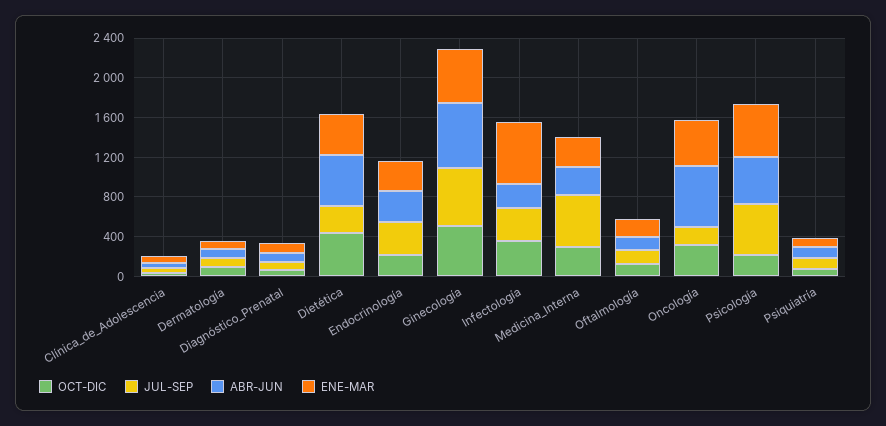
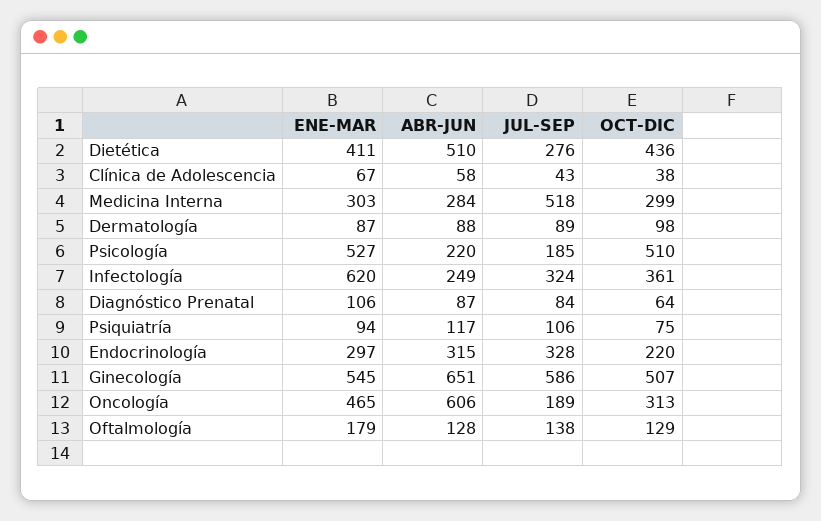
  {
    "OCT-DIC": {
      "Clínica_de_Adolescencia": 38,
      "Dermatología": 98,
      "Diagnóstico_Prenatal": 64,
      "Dietética": 436,
      "Endocrinología": 220,
      "Ginecología": 507,
      "Infectología": 361,
      "Medicina_Interna": 299,
      "Oftalmología": 129,
      "Oncología": 313,
-     "Psicología": 200,
+     "Psicología": 510,
      "Psiquiatría": 75
    },
    "JUL-SEP": {
      "Clínica_de_Adolescencia": 43,
      "Dermatología": 89,
      "Diagnóstico_Prenatal": 84,
      "Dietética": 276,
      "Endocrinología": 328,
      "Ginecología": 586,
      "Infectología": 324,
      "Medicina_Interna": 518,
      "Oftalmología": 138,
      "Oncología": 189,
-     "Psicología": 500,
+     "Psicología": 185,
      "Psiquiatría": 106
    },
    "ABR-JUN": {
      "Clínica_de_Adolescencia": 58,
      "Dermatología": 88,
      "Diagnóstico_Prenatal": 87,
      "Dietética": 510,
      "Endocrinología": 315,
      "Ginecología": 651,
      "Infectología": 249,
      "Medicina_Interna": 284,
      "Oftalmología": 128,
      "Oncología": 606,
-     "Psicología": 500,
+     "Psicología": 220,
      "Psiquiatría": 117
    },
    "ENE-MAR": {
      "Clínica_de_Adolescencia": 67,
      "Dermatología": 87,
      "Diagnóstico_Prenatal": 106,
      "Dietética": 411,
      "Endocrinología": 297,
      "Ginecología": 545,
      "Infectología": 620,
      "Medicina_Interna": 303,
      "Oftalmología": 179,
      "Oncología": 465,
      "Psicología": 527,
      "Psiquiatría": 94
    }
  }

